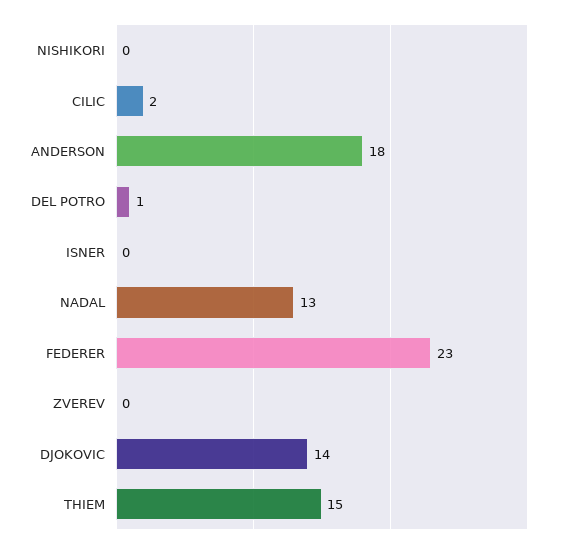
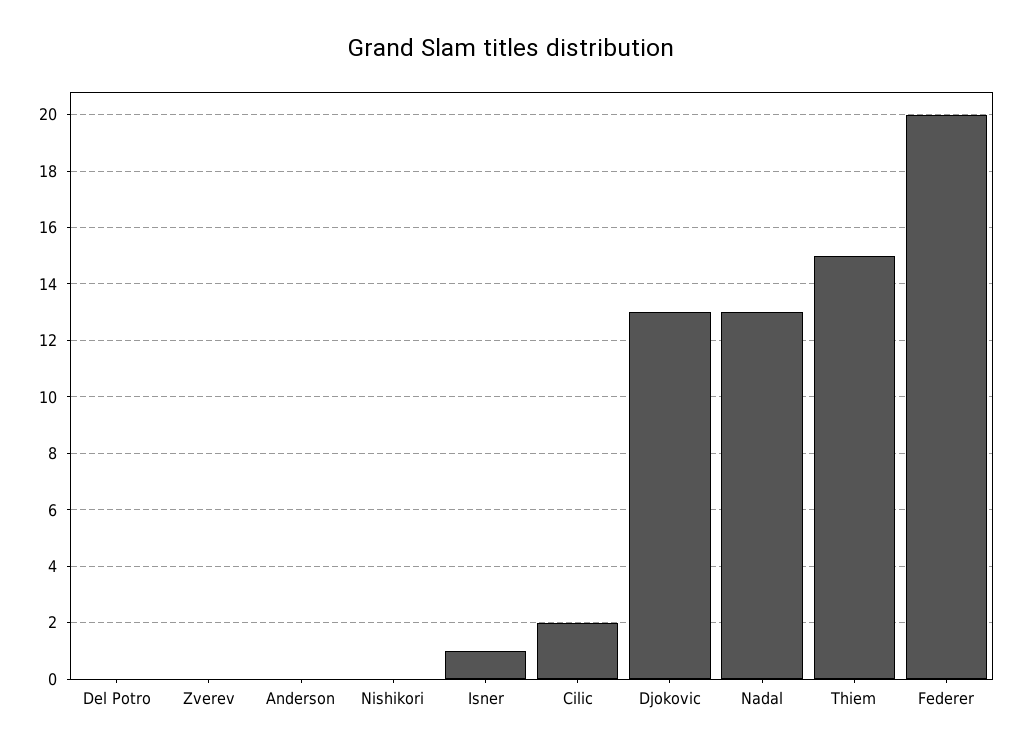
  {
    "NISHIKORI": 0,
    "CILIC": 2,
-   "ANDERSON": 18,
+   "ANDERSON": 0,
-   "DEL POTRO": 1,
+   "DEL POTRO": 0,
-   "ISNER": 0,
+   "ISNER": 1,
    "NADAL": 13,
-   "FEDERER": 23,
+   "FEDERER": 20,
    "ZVEREV": 0,
-   "DJOKOVIC": 14,
+   "DJOKOVIC": 13,
    "THIEM": 15
  }

